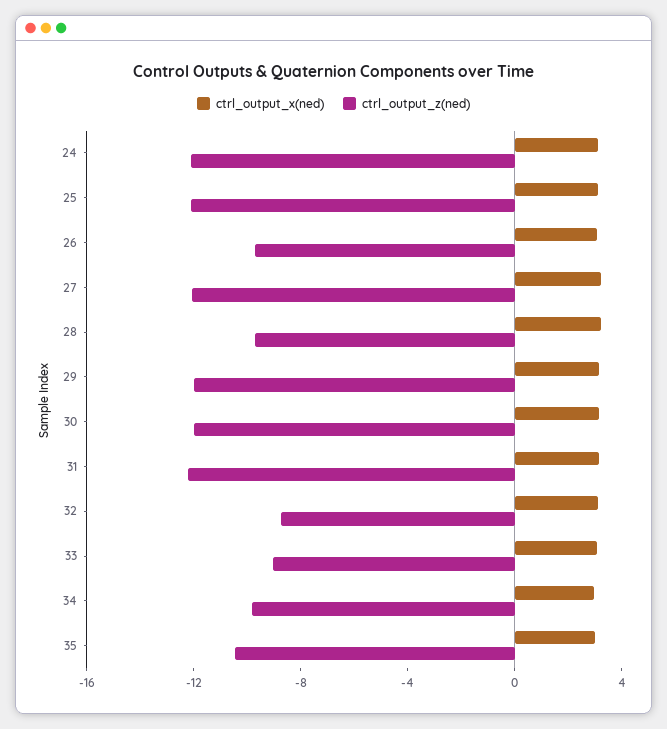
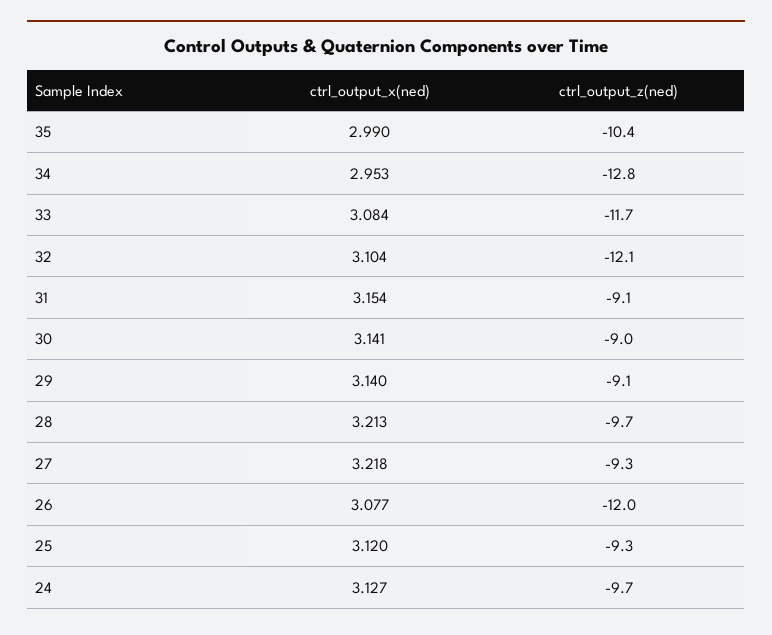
  {
    "ctrl_output_x(ned)": {
      "24": 3.127,
      "25": 3.12,
      "26": 3.077,
      "27": 3.218,
      "28": 3.213,
      "29": 3.14,
      "30": 3.141,
      "31": 3.154,
      "32": 3.104,
      "33": 3.084,
      "34": 2.953,
      "35": 2.99
    },
    "ctrl_output_z(ned)": {
-     "24": -12,
+     "24": -9.7,
-     "25": -12,
+     "25": -9.3,
-     "26": -10,
+     "26": -12,
-     "27": -12,
+     "27": -9.3,
      "28": -9.7,
-     "29": -12,
+     "29": -9.1,
-     "30": -12,
+     "30": -9,
-     "31": -12,
+     "31": -9.1,
-     "32": -9,
+     "32": -12.1,
-     "33": -9,
+     "33": -11.7,
-     "34": -10,
+     "34": -12.8,
      "35": -10.4
    }
  }

